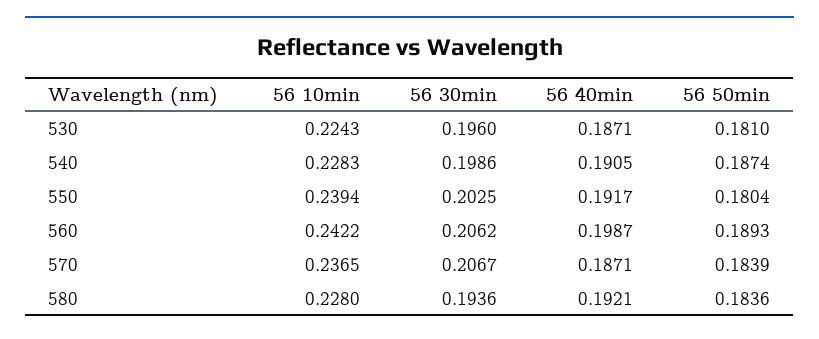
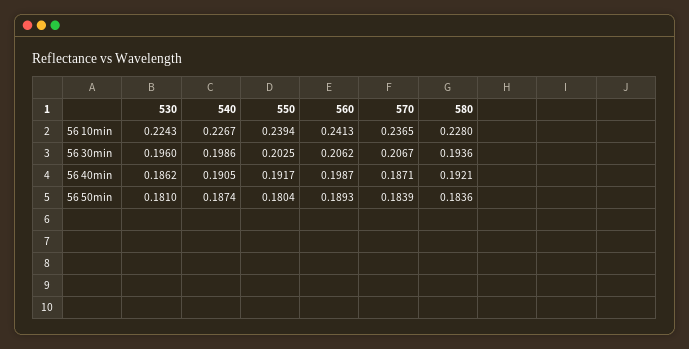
  {
    "56 10min": {
      "530": 0.2243,
-     "540": 0.2283,
+     "540": 0.2267,
      "550": 0.2394,
-     "560": 0.2422,
+     "560": 0.2413,
      "570": 0.2365,
      "580": 0.228
    },
    "56 30min": {
      "530": 0.196,
      "540": 0.1986,
      "550": 0.2025,
      "560": 0.2062,
      "570": 0.2067,
      "580": 0.1936
    },
    "56 40min": {
-     "530": 0.1871,
+     "530": 0.1862,
      "540": 0.1905,
      "550": 0.1917,
      "560": 0.1987,
      "570": 0.1871,
      "580": 0.1921
    },
    "56 50min": {
      "530": 0.181,
      "540": 0.1874,
      "550": 0.1804,
      "560": 0.1893,
      "570": 0.1839,
      "580": 0.1836
    }
  }

